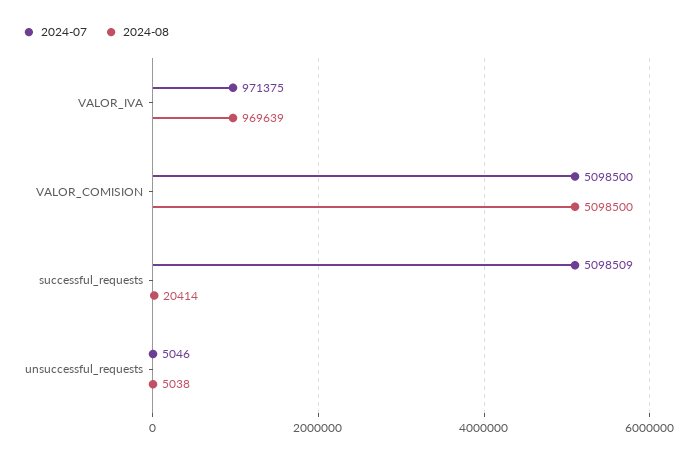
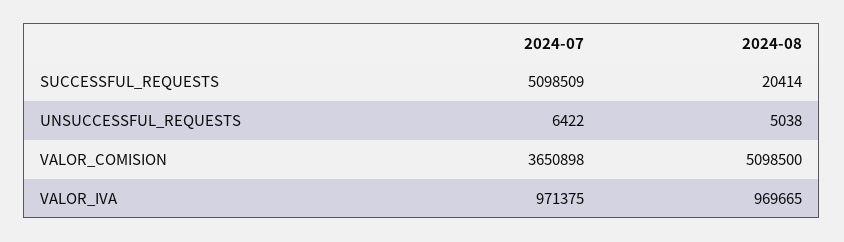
  {
    "2024-07": {
      "VALOR_IVA": 971375,
-     "VALOR_COMISION": 5098500,
+     "VALOR_COMISION": 3650898,
      "successful_requests": 5098509,
-     "unsuccessful_requests": 5046
+     "unsuccessful_requests": 6422
    },
    "2024-08": {
-     "VALOR_IVA": 969639,
+     "VALOR_IVA": 969665,
      "VALOR_COMISION": 5098500,
      "successful_requests": 20414,
      "unsuccessful_requests": 5038
    }
  }

